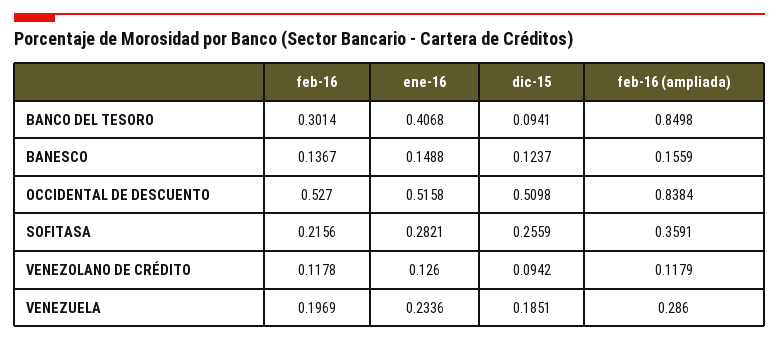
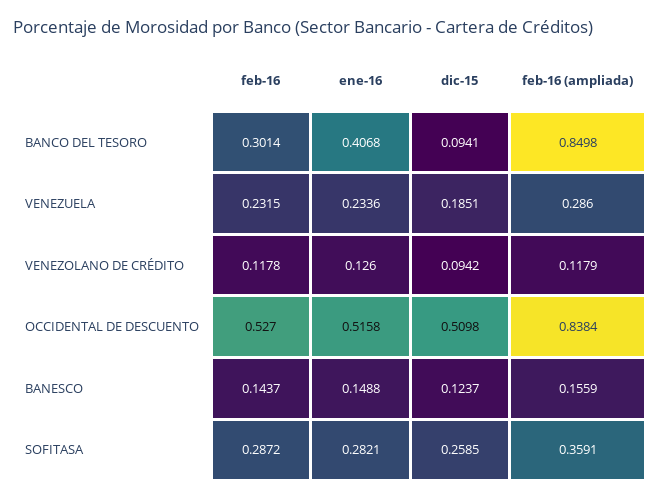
  {
    "feb-16": {
      "BANCO DEL TESORO": 0.3014,
-     "BANESCO": 0.1367,
+     "BANESCO": 0.1437,
      "OCCIDENTAL DE DESCUENTO": 0.527,
-     "SOFITASA": 0.2156,
+     "SOFITASA": 0.2872,
      "VENEZOLANO DE CRÉDITO": 0.1178,
-     "VENEZUELA": 0.1969
+     "VENEZUELA": 0.2315
    },
    "ene-16": {
      "BANCO DEL TESORO": 0.4068,
      "BANESCO": 0.1488,
      "OCCIDENTAL DE DESCUENTO": 0.5158,
      "SOFITASA": 0.2821,
      "VENEZOLANO DE CRÉDITO": 0.126,
      "VENEZUELA": 0.2336
    },
    "dic-15": {
      "BANCO DEL TESORO": 0.0941,
      "BANESCO": 0.1237,
      "OCCIDENTAL DE DESCUENTO": 0.5098,
-     "SOFITASA": 0.2559,
+     "SOFITASA": 0.2585,
      "VENEZOLANO DE CRÉDITO": 0.0942,
      "VENEZUELA": 0.1851
    },
    "feb-16 (ampliada)": {
      "BANCO DEL TESORO": 0.8498,
      "BANESCO": 0.1559,
      "OCCIDENTAL DE DESCUENTO": 0.8384,
      "SOFITASA": 0.3591,
      "VENEZOLANO DE CRÉDITO": 0.1179,
      "VENEZUELA": 0.286
    }
  }

